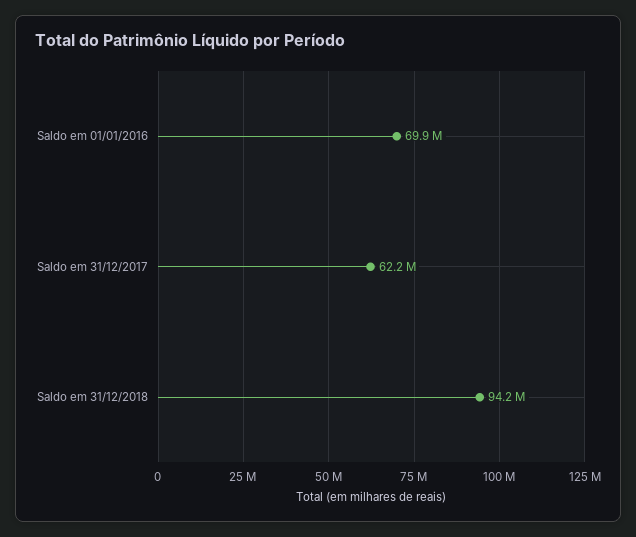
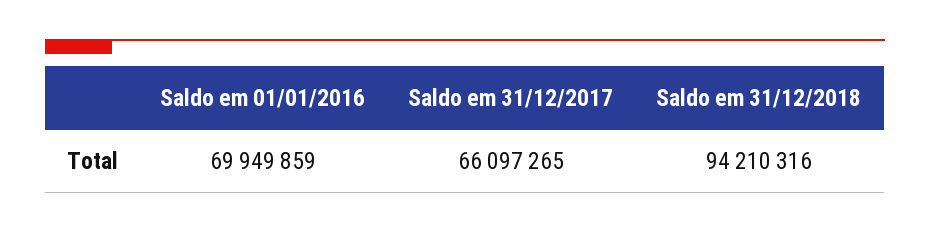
  {
    "Saldo em 01/01/2016": 69949859,
-   "Saldo em 31/12/2017": 62200000,
+   "Saldo em 31/12/2017": 66097265,
    "Saldo em 31/12/2018": 94210316
  }

